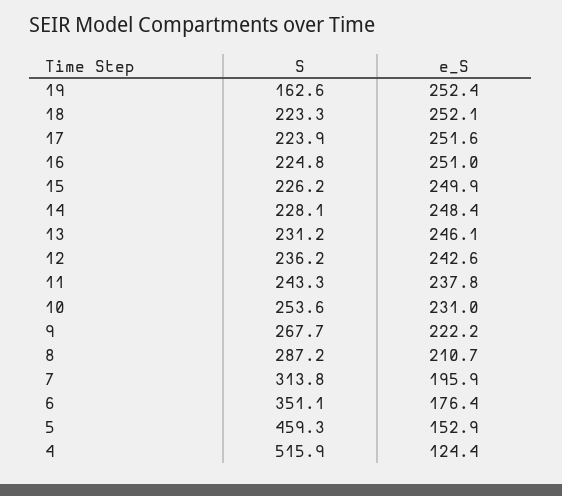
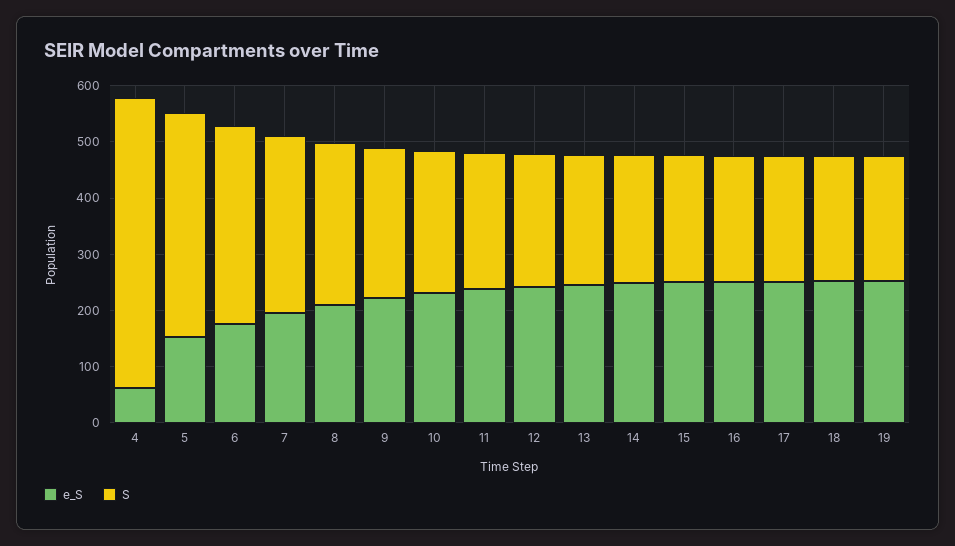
  {
    "S": {
-     "19": 162.6,
+     "19": 220,
      "18": 223.3,
      "17": 223.9,
      "16": 224.8,
      "15": 226.2,
      "14": 228.1,
      "13": 231.2,
      "12": 236.2,
      "11": 243.3,
      "10": 253.6,
      "9": 267.7,
      "8": 287.2,
      "7": 313.8,
      "6": 351.1,
-     "5": 459.3,
+     "5": 400,
      "4": 515.9
    },
    "e_S": {
      "19": 252.4,
      "18": 252.1,
      "17": 251.6,
      "16": 251,
      "15": 249.9,
      "14": 248.4,
      "13": 246.1,
      "12": 242.6,
      "11": 237.8,
      "10": 231,
      "9": 222.2,
      "8": 210.7,
      "7": 195.9,
      "6": 176.4,
      "5": 152.9,
-     "4": 124.4
+     "4": 60
    }
  }

